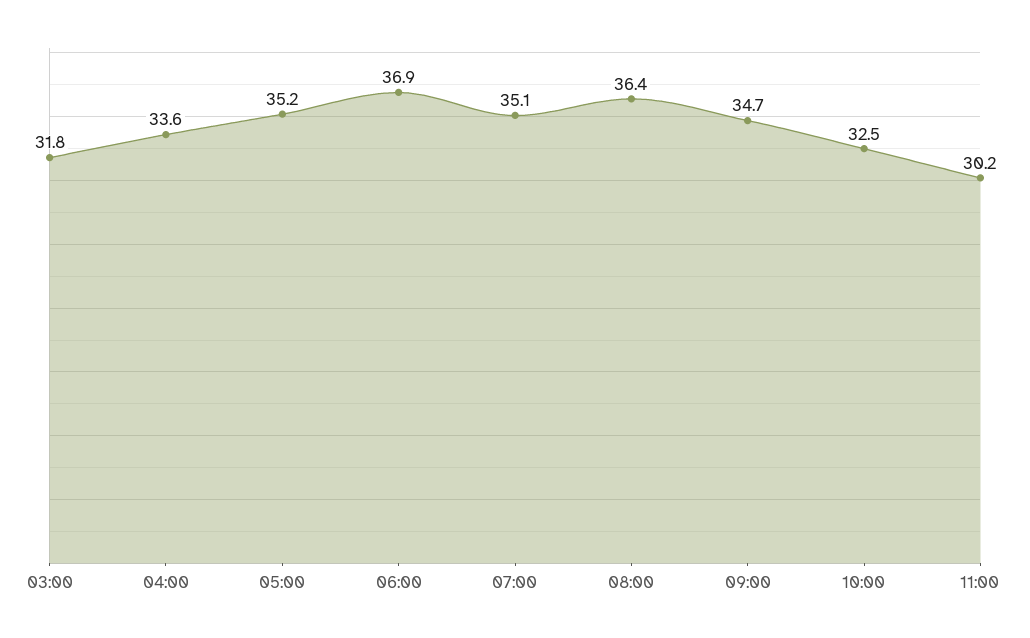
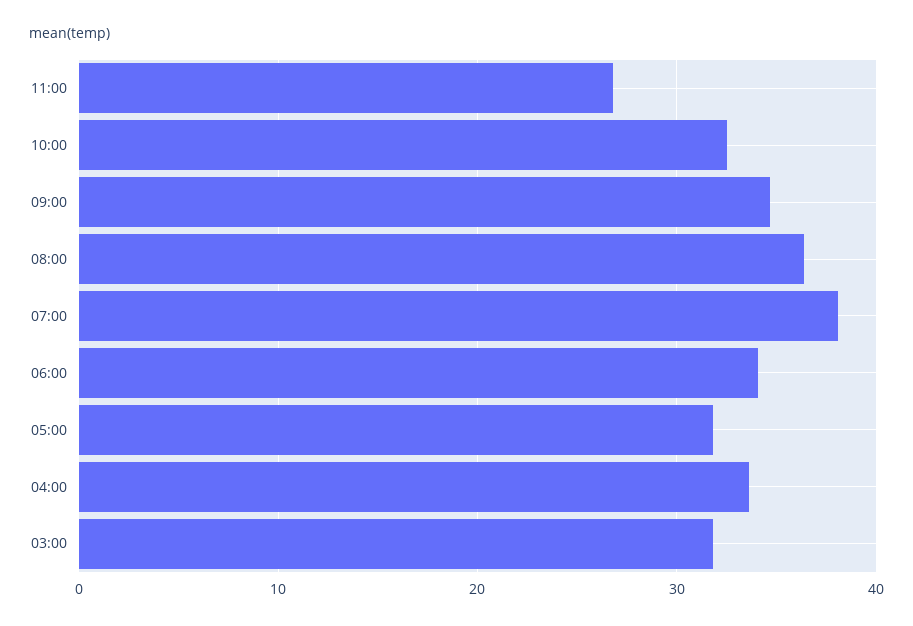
  {
    "03:00": 31.8,
    "04:00": 33.6,
-   "05:00": 35.2,
+   "05:00": 32,
-   "06:00": 36.9,
+   "06:00": 34,
-   "07:00": 35.1,
+   "07:00": 38,
    "08:00": 36.4,
    "09:00": 34.7,
    "10:00": 32.5,
-   "11:00": 30.2
+   "11:00": 27
  }

